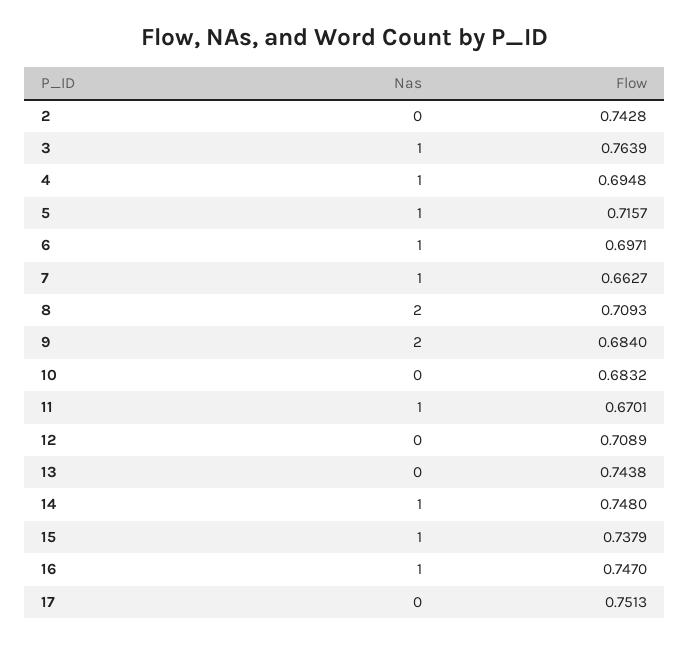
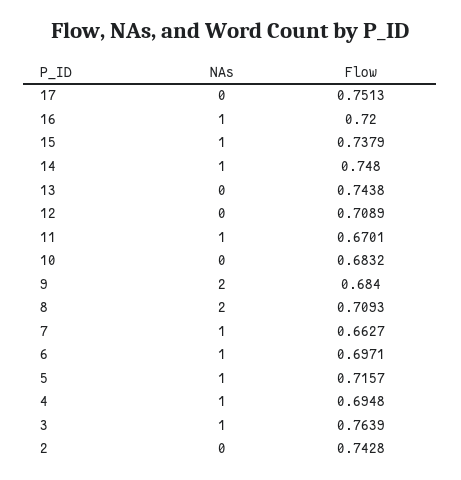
  {
    "Nas": {
      "2": 0,
      "3": 1,
      "4": 1,
      "5": 1,
      "6": 1,
      "7": 1,
      "8": 2,
      "9": 2,
      "10": 0,
      "11": 1,
      "12": 0,
      "13": 0,
      "14": 1,
      "15": 1,
      "16": 1,
      "17": 0
    },
    "Flow": {
      "2": 0.7428,
      "3": 0.7639,
      "4": 0.6948,
      "5": 0.7157,
      "6": 0.6971,
      "7": 0.6627,
      "8": 0.7093,
      "9": 0.684,
      "10": 0.6832,
      "11": 0.6701,
      "12": 0.7089,
      "13": 0.7438,
      "14": 0.748,
      "15": 0.7379,
-     "16": 0.747,
+     "16": 0.72,
      "17": 0.7513
    }
  }

